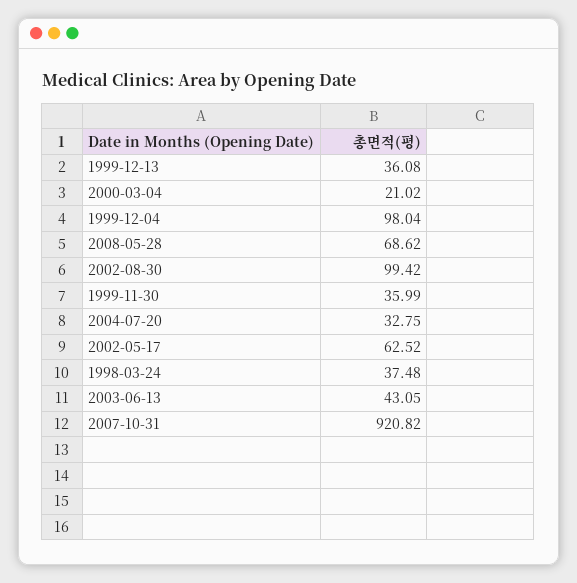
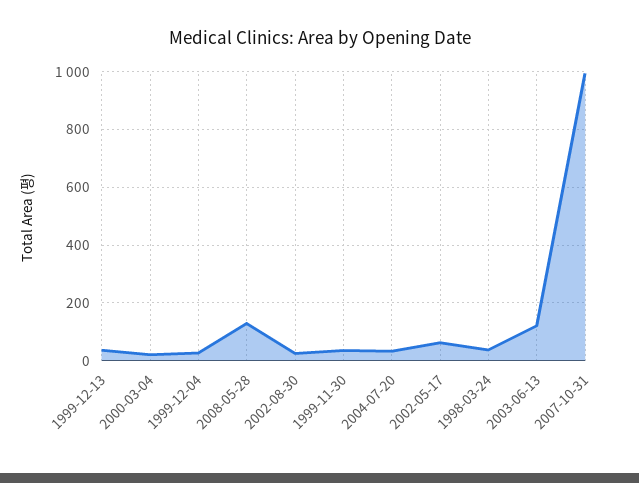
  {
    "1999-12-13": 36.08,
    "2000-03-04": 21.02,
-   "1999-12-04": 98.04,
+   "1999-12-04": 25,
-   "2008-05-28": 68.62,
+   "2008-05-28": 125,
-   "2002-08-30": 99.42,
+   "2002-08-30": 25,
    "1999-11-30": 35.99,
    "2004-07-20": 32.75,
    "2002-05-17": 62.52,
    "1998-03-24": 37.48,
-   "2003-06-13": 43.05,
+   "2003-06-13": 125,
-   "2007-10-31": 920.82
+   "2007-10-31": 1000
  }

